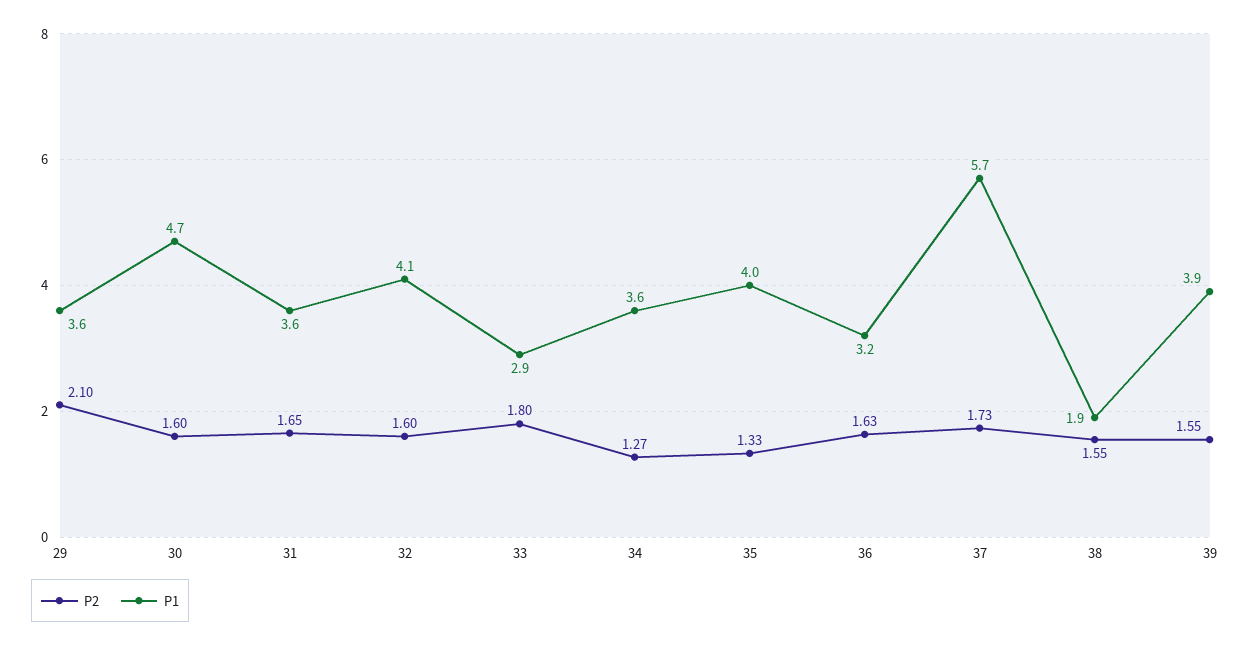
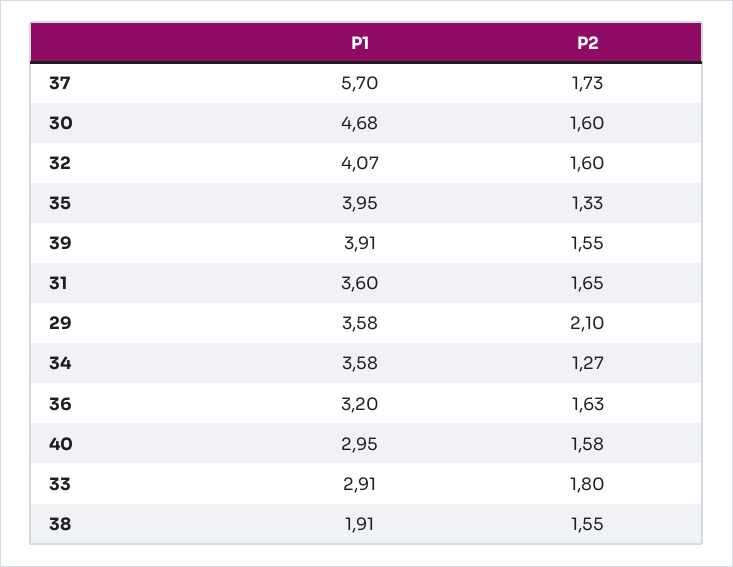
  {
    "P2": {
      "29": 2.1,
      "30": 1.6,
      "31": 1.65,
      "32": 1.6,
      "33": 1.8,
      "34": 1.27,
      "35": 1.33,
      "36": 1.63,
      "37": 1.73,
      "38": 1.55,
-     "39": 1.55
+     "39": 1.55,
+     "40": 1.58
    },
    "P1": {
      "29": 3.58,
      "30": 4.68,
      "31": 3.6,
      "32": 4.07,
      "33": 2.91,
      "34": 3.58,
      "35": 3.95,
      "36": 3.2,
      "37": 5.7,
      "38": 1.91,
-     "39": 3.91
+     "39": 3.91,
+     "40": 2.95
    }
  }

